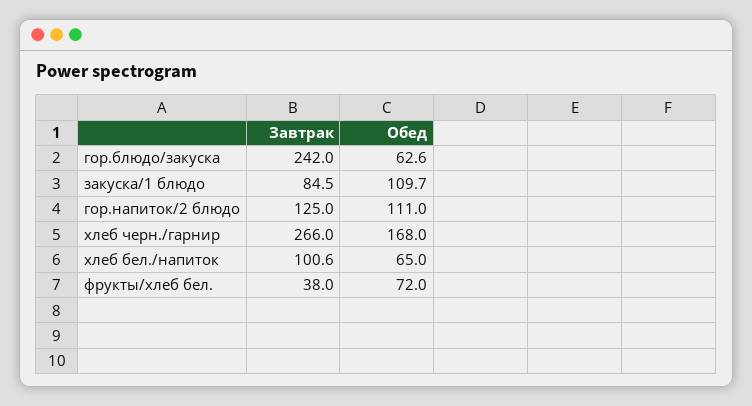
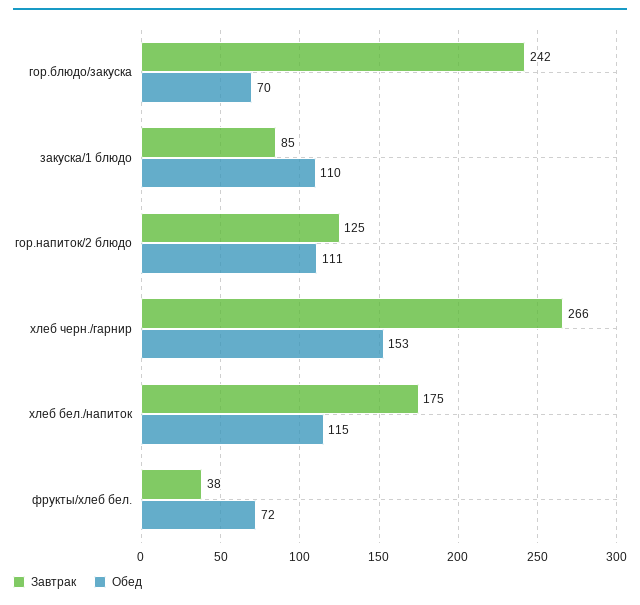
  {
    "Завтрак": {
      "гор.блюдо/закуска": 242,
      "закуска/1 блюдо": 84.5,
      "гор.напиток/2 блюдо": 125,
      "хлеб черн./гарнир": 266,
-     "хлеб бел./напиток": 100.6,
+     "хлеб бел./напиток": 175,
      "фрукты/хлеб бел.": 38
    },
    "Обед": {
-     "гор.блюдо/закуска": 62.6,
+     "гор.блюдо/закуска": 70,
      "закуска/1 блюдо": 109.7,
      "гор.напиток/2 блюдо": 111,
-     "хлеб черн./гарнир": 168,
+     "хлеб черн./гарнир": 153,
-     "хлеб бел./напиток": 65,
+     "хлеб бел./напиток": 115,
      "фрукты/хлеб бел.": 72
    }
  }

